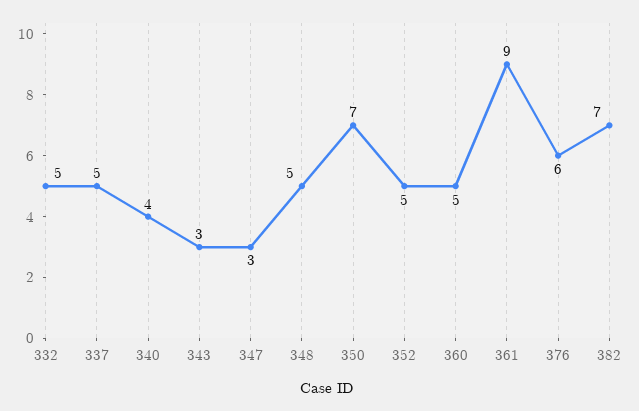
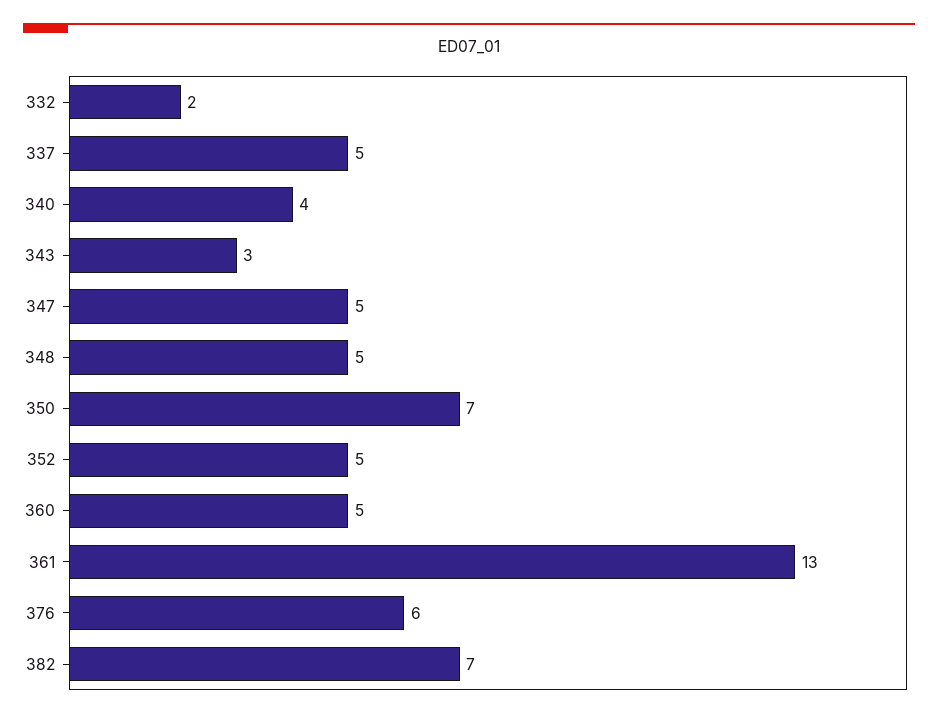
  {
-   "332": 5,
+   "332": 2,
    "337": 5,
    "340": 4,
    "343": 3,
-   "347": 3,
+   "347": 5,
    "348": 5,
    "350": 7,
    "352": 5,
    "360": 5,
-   "361": 9,
+   "361": 13,
    "376": 6,
    "382": 7
  }

